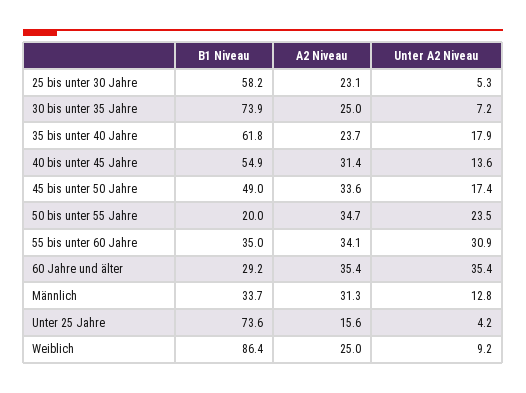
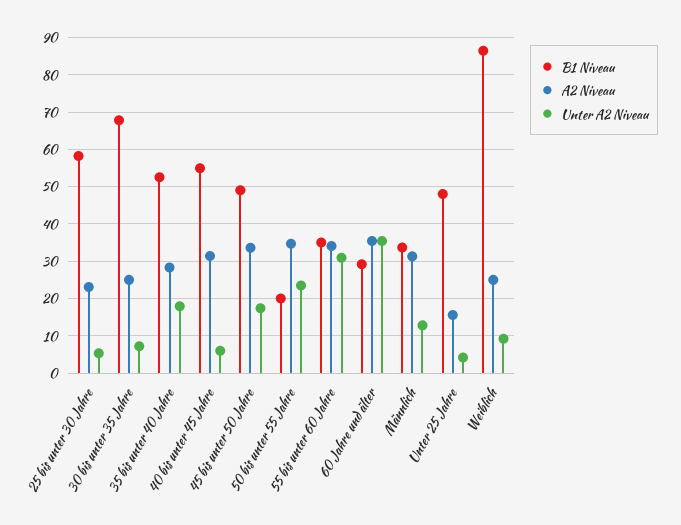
  {
    "B1 Niveau": {
      "25 bis unter 30 Jahre": 58.2,
-     "30 bis unter 35 Jahre": 73.9,
+     "30 bis unter 35 Jahre": 68,
-     "35 bis unter 40 Jahre": 61.8,
+     "35 bis unter 40 Jahre": 52,
      "40 bis unter 45 Jahre": 54.9,
      "45 bis unter 50 Jahre": 49,
      "50 bis unter 55 Jahre": 20,
      "55 bis unter 60 Jahre": 35,
      "60 Jahre und älter": 29.2,
      "Männlich": 33.7,
-     "Unter 25 Jahre": 73.6,
+     "Unter 25 Jahre": 48,
      "Weiblich": 86.4
    },
    "A2 Niveau": {
      "25 bis unter 30 Jahre": 23.1,
      "30 bis unter 35 Jahre": 25,
-     "35 bis unter 40 Jahre": 23.7,
+     "35 bis unter 40 Jahre": 28,
      "40 bis unter 45 Jahre": 31.4,
      "45 bis unter 50 Jahre": 33.6,
      "50 bis unter 55 Jahre": 34.7,
      "55 bis unter 60 Jahre": 34.1,
      "60 Jahre und älter": 35.4,
      "Männlich": 31.3,
      "Unter 25 Jahre": 15.6,
      "Weiblich": 25
    },
    "Unter A2 Niveau": {
      "25 bis unter 30 Jahre": 5.3,
      "30 bis unter 35 Jahre": 7.2,
      "35 bis unter 40 Jahre": 17.9,
-     "40 bis unter 45 Jahre": 13.6,
+     "40 bis unter 45 Jahre": 6,
      "45 bis unter 50 Jahre": 17.4,
      "50 bis unter 55 Jahre": 23.5,
      "55 bis unter 60 Jahre": 30.9,
      "60 Jahre und älter": 35.4,
      "Männlich": 12.8,
      "Unter 25 Jahre": 4.2,
      "Weiblich": 9.2
    }
  }

